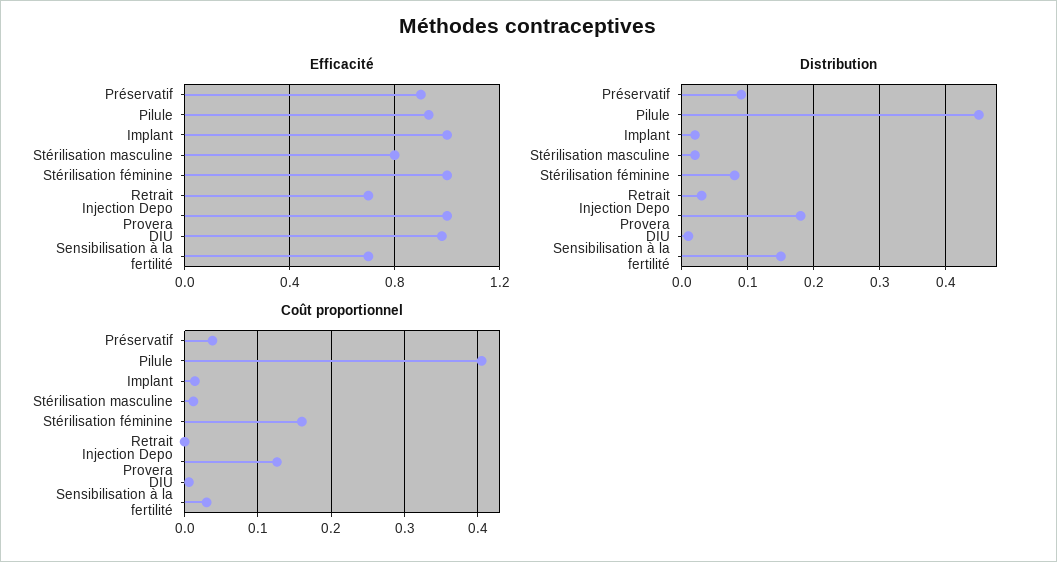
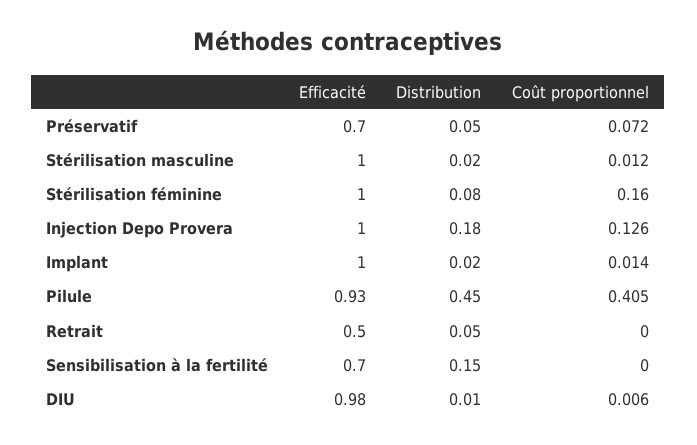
  {
    "Efficacité": {
-     "Préservatif": 0.9,
+     "Préservatif": 0.7,
      "Pilule": 0.93,
      "Implant": 1,
-     "Stérilisation masculine": 0.8,
+     "Stérilisation masculine": 1,
      "Stérilisation féminine": 1,
-     "Retrait": 0.7,
+     "Retrait": 0.5,
      "Injection Depo Provera": 1,
      "DIU": 0.98,
      "Sensibilisation à la fertilité": 0.7
    },
    "Distribution": {
-     "Préservatif": 0.09,
+     "Préservatif": 0.05,
      "Pilule": 0.45,
      "Implant": 0.02,
      "Stérilisation masculine": 0.02,
      "Stérilisation féminine": 0.08,
-     "Retrait": 0.03,
+     "Retrait": 0.05,
      "Injection Depo Provera": 0.18,
      "DIU": 0.01,
      "Sensibilisation à la fertilité": 0.15
    },
    "Coût proportionnel": {
-     "Préservatif": 0.04,
+     "Préservatif": 0.072,
      "Pilule": 0.405,
      "Implant": 0.014,
      "Stérilisation masculine": 0.012,
      "Stérilisation féminine": 0.16,
      "Retrait": 0,
      "Injection Depo Provera": 0.126,
      "DIU": 0.006,
-     "Sensibilisation à la fertilité": 0.03
+     "Sensibilisation à la fertilité": 0
    }
  }

